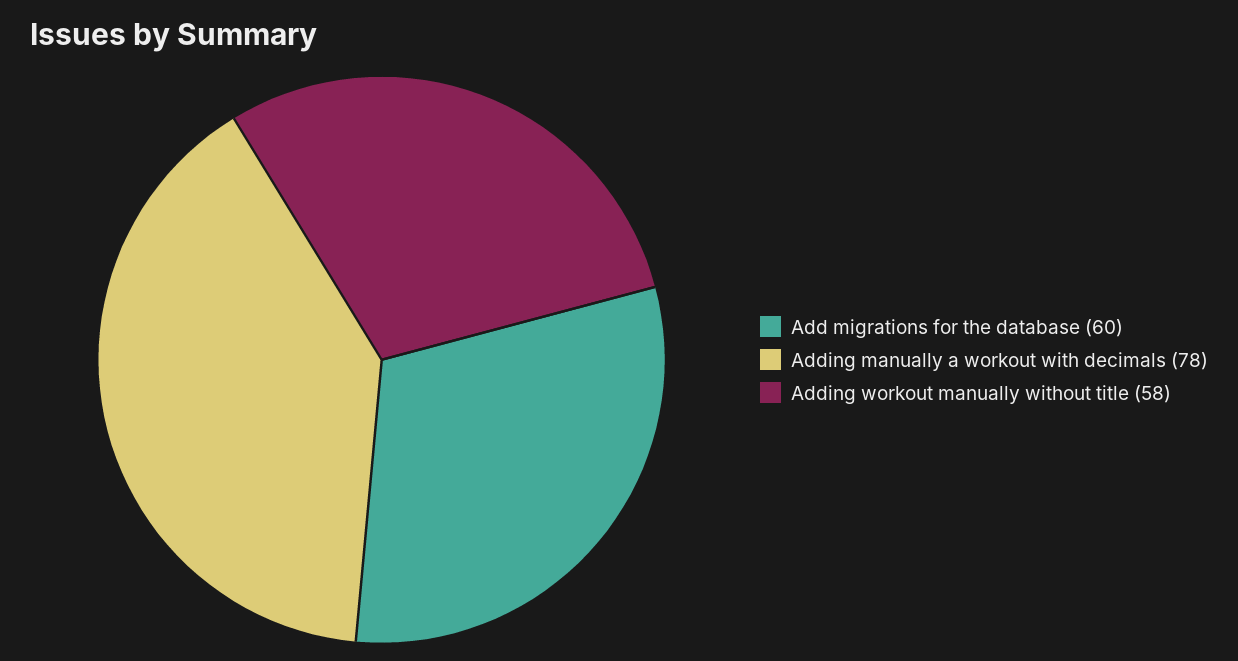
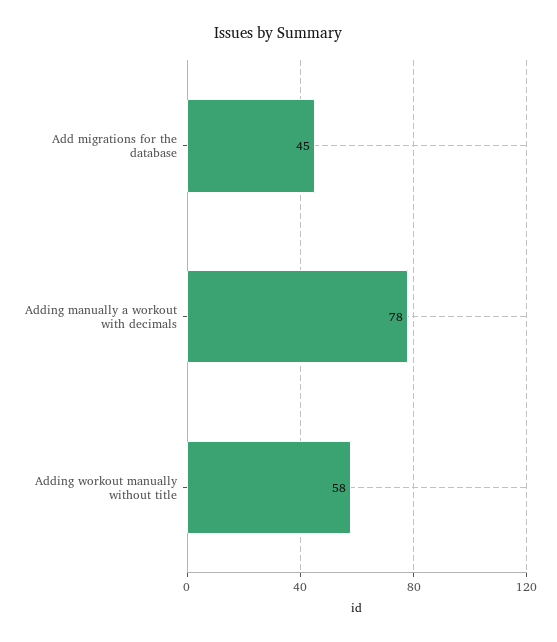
  {
-   "Add migrations for the database": 60,
+   "Add migrations for the database": 45,
    "Adding manually a workout with decimals": 78,
    "Adding workout manually without title": 58
  }

